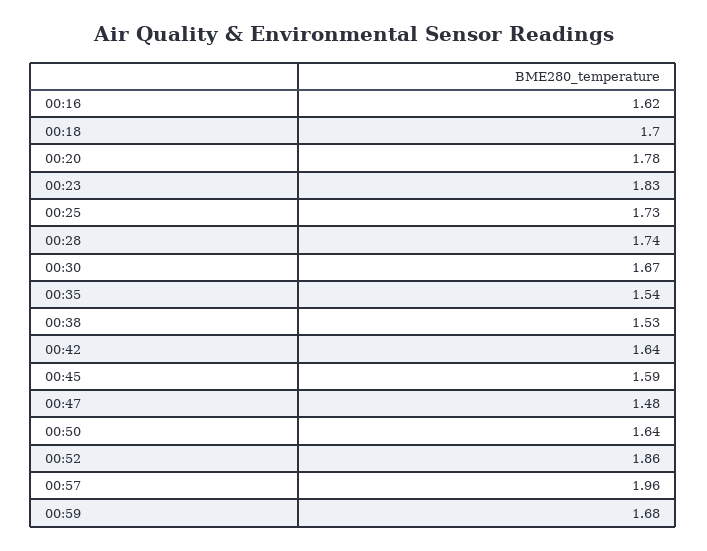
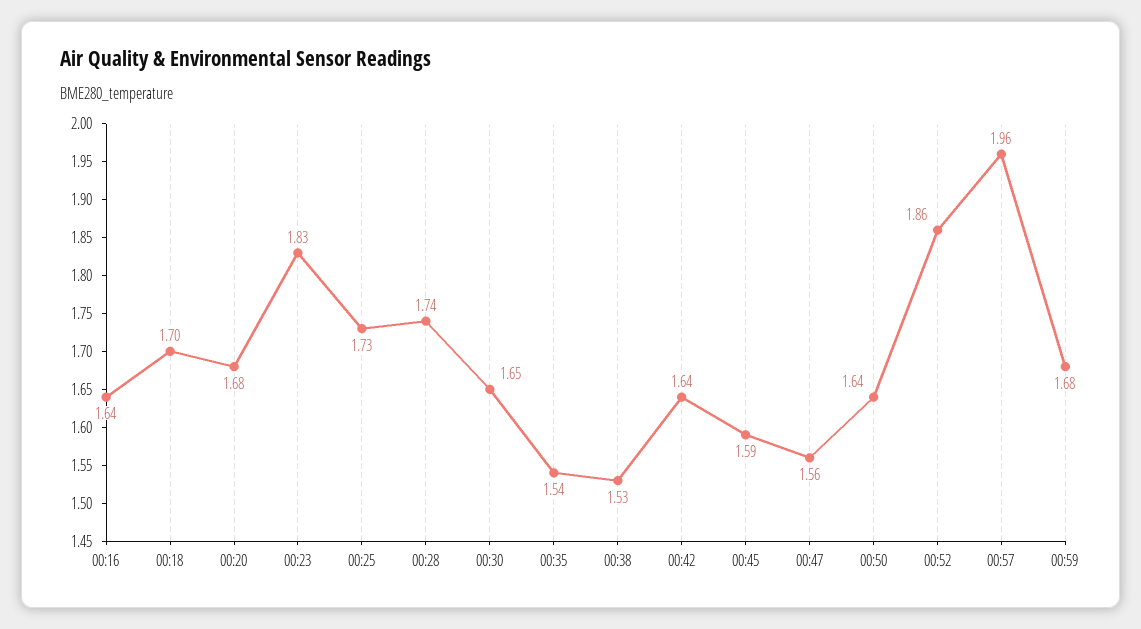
  {
-   "00:16": 1.62,
+   "00:16": 1.64,
    "00:18": 1.7,
-   "00:20": 1.78,
+   "00:20": 1.68,
    "00:23": 1.83,
    "00:25": 1.73,
    "00:28": 1.74,
-   "00:30": 1.67,
+   "00:30": 1.65,
    "00:35": 1.54,
    "00:38": 1.53,
    "00:42": 1.64,
    "00:45": 1.59,
-   "00:47": 1.48,
+   "00:47": 1.56,
    "00:50": 1.64,
    "00:52": 1.86,
    "00:57": 1.96,
    "00:59": 1.68
  }

